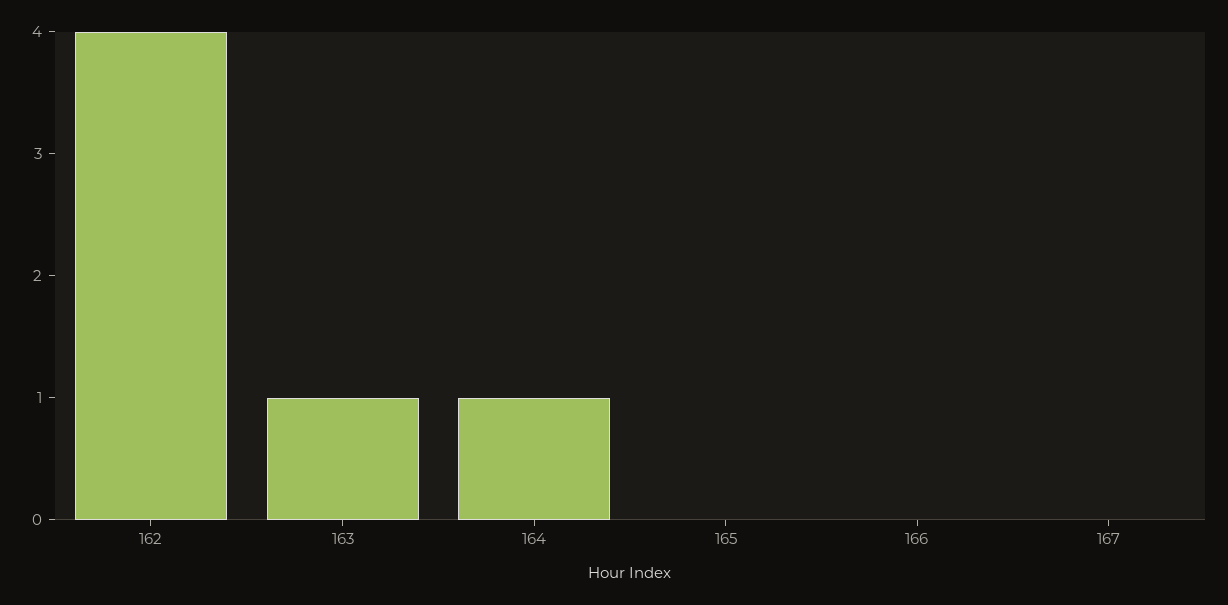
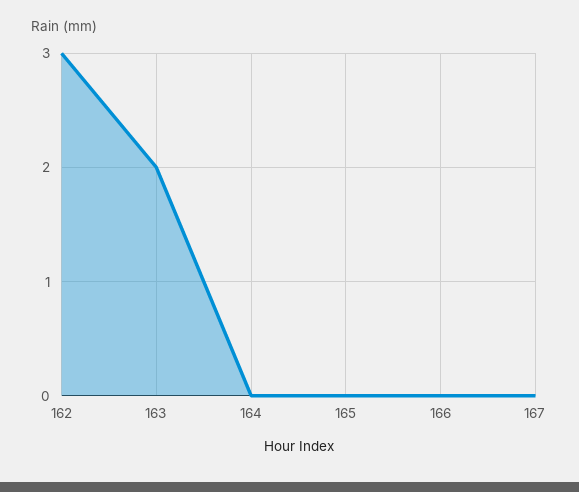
  {
-   "162": 4,
+   "162": 3,
-   "163": 1,
+   "163": 2,
-   "164": 1,
+   "164": 0,
    "165": 0,
    "166": 0,
    "167": 0
  }

